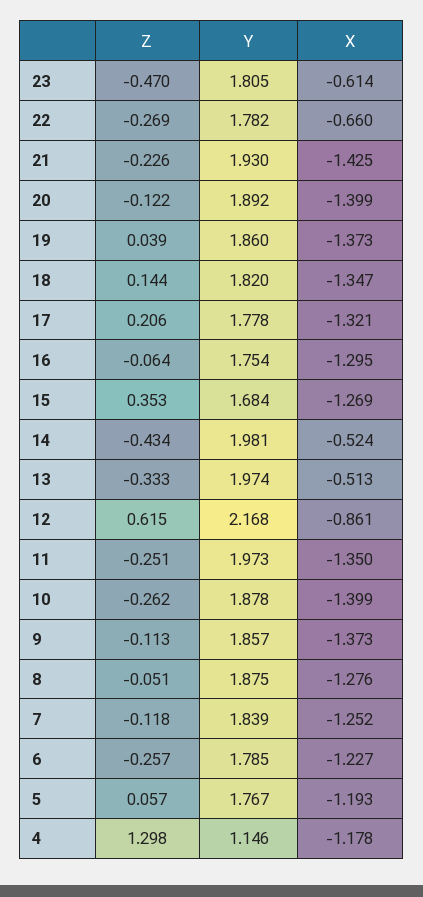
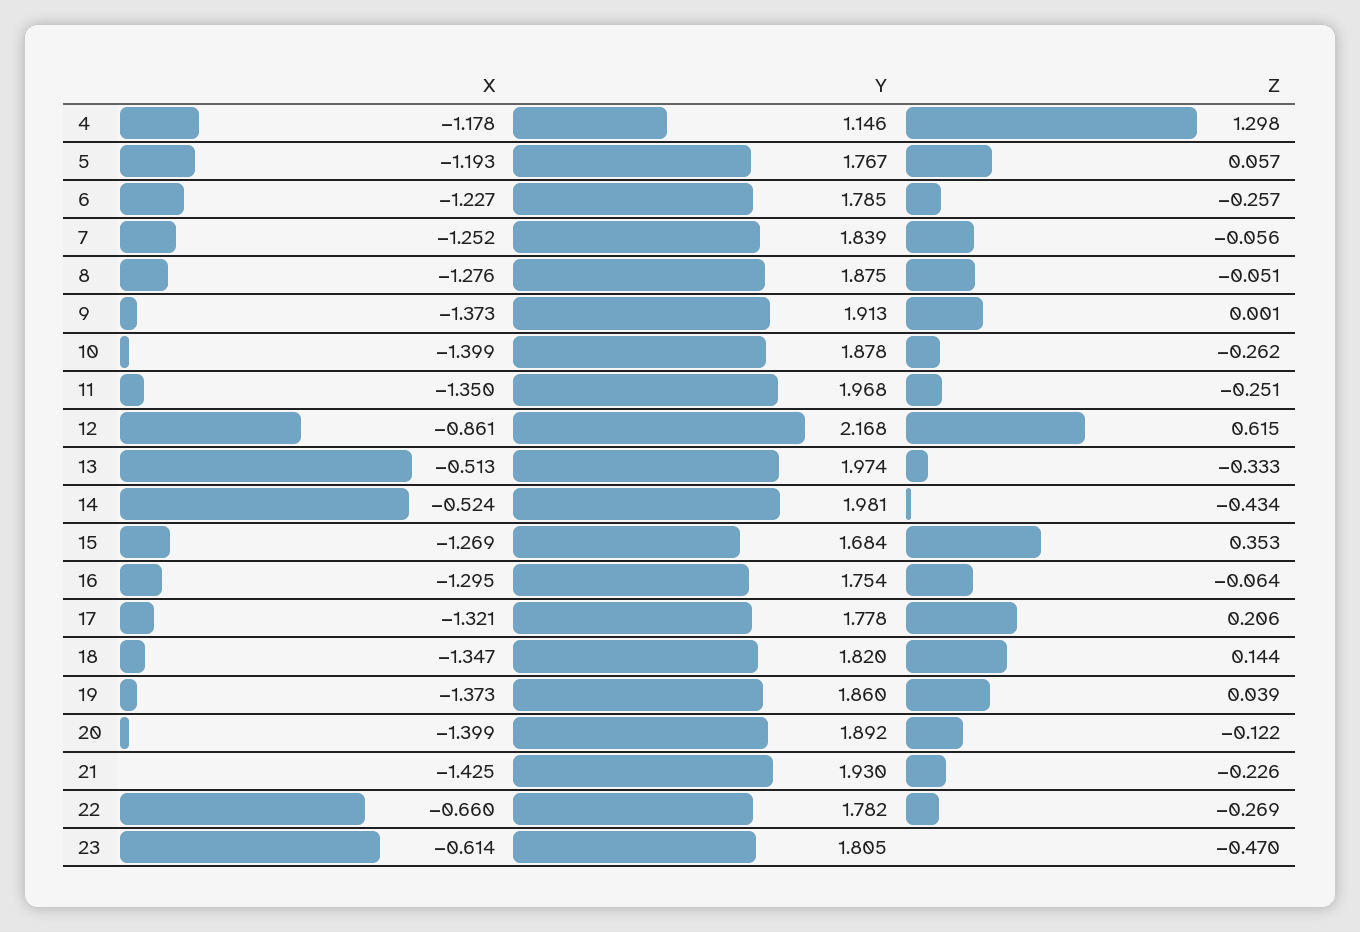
  {
    "Z": {
      "23": -0.47,
      "22": -0.269,
      "21": -0.226,
      "20": -0.122,
      "19": 0.039,
      "18": 0.144,
      "17": 0.206,
      "16": -0.064,
      "15": 0.353,
      "14": -0.434,
      "13": -0.333,
      "12": 0.615,
      "11": -0.251,
      "10": -0.262,
-     "9": -0.113,
+     "9": 0.001,
      "8": -0.051,
-     "7": -0.118,
+     "7": -0.056,
      "6": -0.257,
      "5": 0.057,
      "4": 1.298
    },
    "Y": {
      "23": 1.805,
      "22": 1.782,
      "21": 1.93,
      "20": 1.892,
      "19": 1.86,
      "18": 1.82,
      "17": 1.778,
      "16": 1.754,
      "15": 1.684,
      "14": 1.981,
      "13": 1.974,
      "12": 2.168,
-     "11": 1.973,
+     "11": 1.968,
      "10": 1.878,
-     "9": 1.857,
+     "9": 1.913,
      "8": 1.875,
      "7": 1.839,
      "6": 1.785,
      "5": 1.767,
      "4": 1.146
    },
    "X": {
      "23": -0.614,
      "22": -0.66,
      "21": -1.425,
      "20": -1.399,
      "19": -1.373,
      "18": -1.347,
      "17": -1.321,
      "16": -1.295,
      "15": -1.269,
      "14": -0.524,
      "13": -0.513,
      "12": -0.861,
      "11": -1.35,
      "10": -1.399,
      "9": -1.373,
      "8": -1.276,
      "7": -1.252,
      "6": -1.227,
      "5": -1.193,
      "4": -1.178
    }
  }

